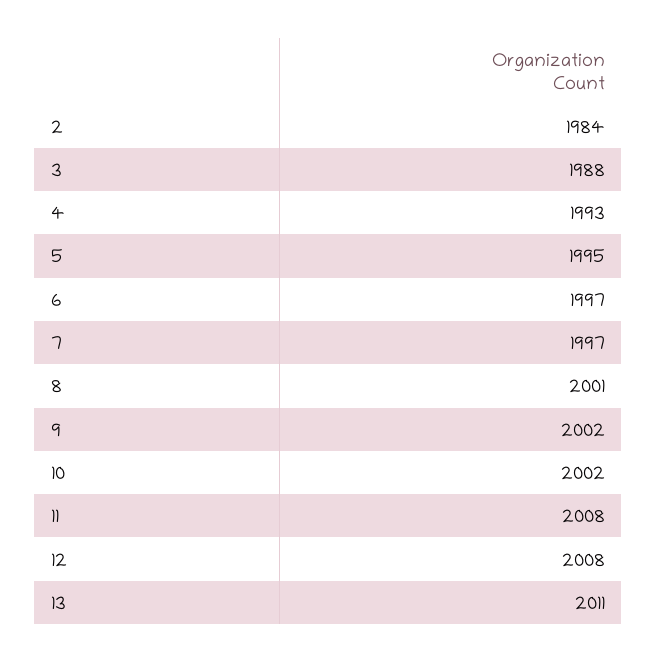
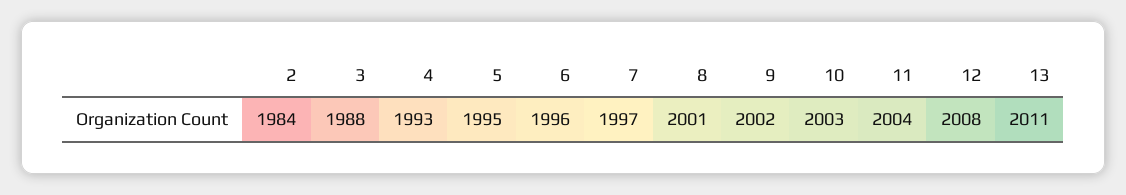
  {
    "2": 1984,
    "3": 1988,
    "4": 1993,
    "5": 1995,
-   "6": 1997,
+   "6": 1996,
    "7": 1997,
    "8": 2001,
    "9": 2002,
-   "10": 2002,
+   "10": 2003,
-   "11": 2008,
+   "11": 2004,
    "12": 2008,
    "13": 2011
  }

